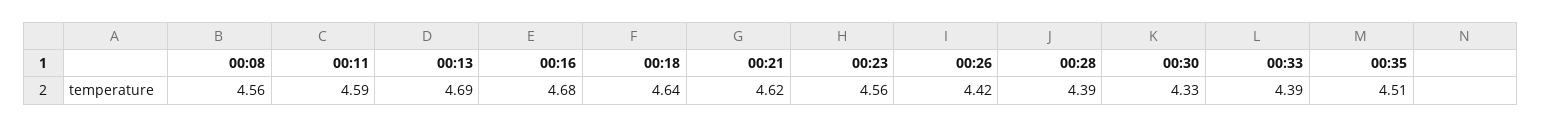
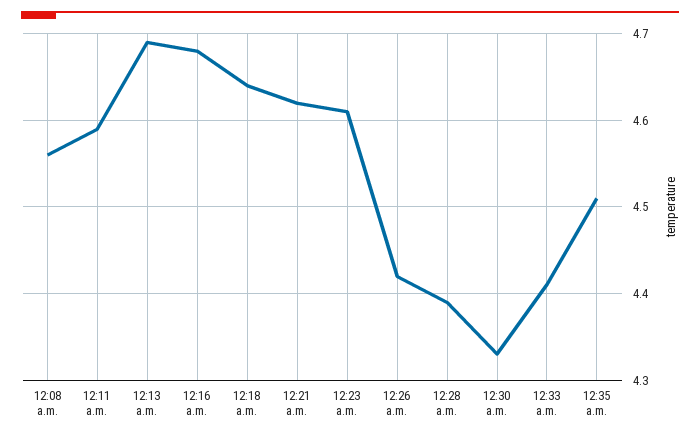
  {
    "00:08": 4.56,
    "00:11": 4.59,
    "00:13": 4.69,
    "00:16": 4.68,
    "00:18": 4.64,
    "00:21": 4.62,
-   "00:23": 4.56,
+   "00:23": 4.61,
    "00:26": 4.42,
    "00:28": 4.39,
    "00:30": 4.33,
-   "00:33": 4.39,
+   "00:33": 4.41,
    "00:35": 4.51
  }

